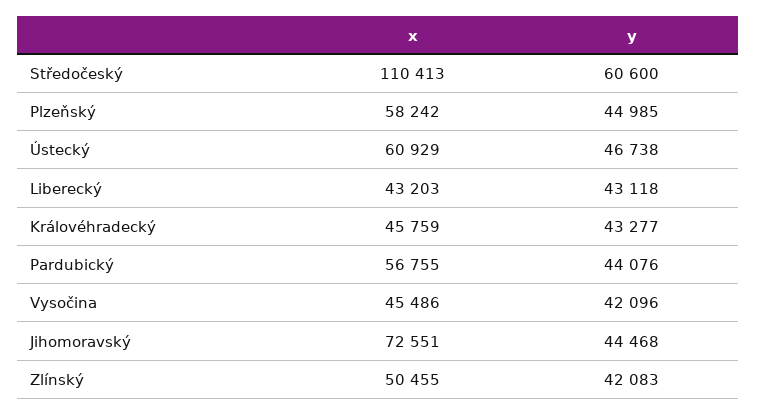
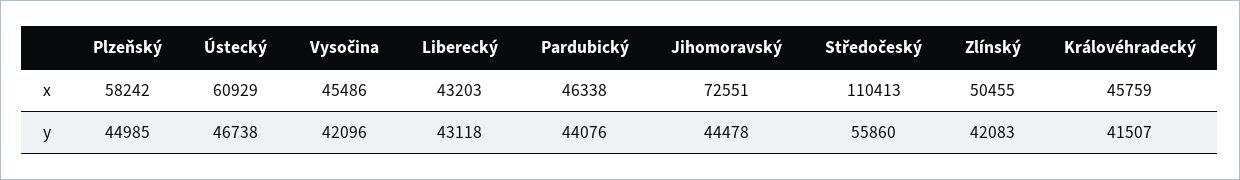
  {
    "x": {
      "Středočeský": 110413,
      "Plzeňský": 58242,
      "Ústecký": 60929,
      "Liberecký": 43203,
      "Královéhradecký": 45759,
-     "Pardubický": 56755,
+     "Pardubický": 46338,
      "Vysočina": 45486,
      "Jihomoravský": 72551,
      "Zlínský": 50455
    },
    "y": {
-     "Středočeský": 60600,
+     "Středočeský": 55860,
      "Plzeňský": 44985,
      "Ústecký": 46738,
      "Liberecký": 43118,
-     "Královéhradecký": 43277,
+     "Královéhradecký": 41507,
      "Pardubický": 44076,
      "Vysočina": 42096,
-     "Jihomoravský": 44468,
+     "Jihomoravský": 44478,
      "Zlínský": 42083
    }
  }

